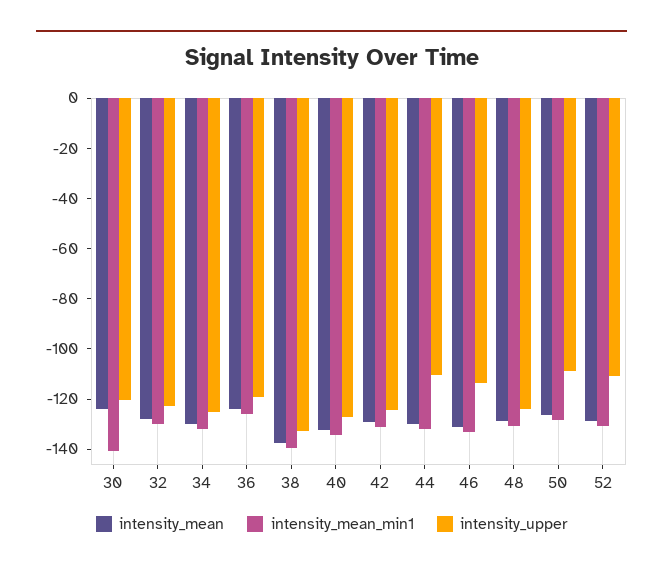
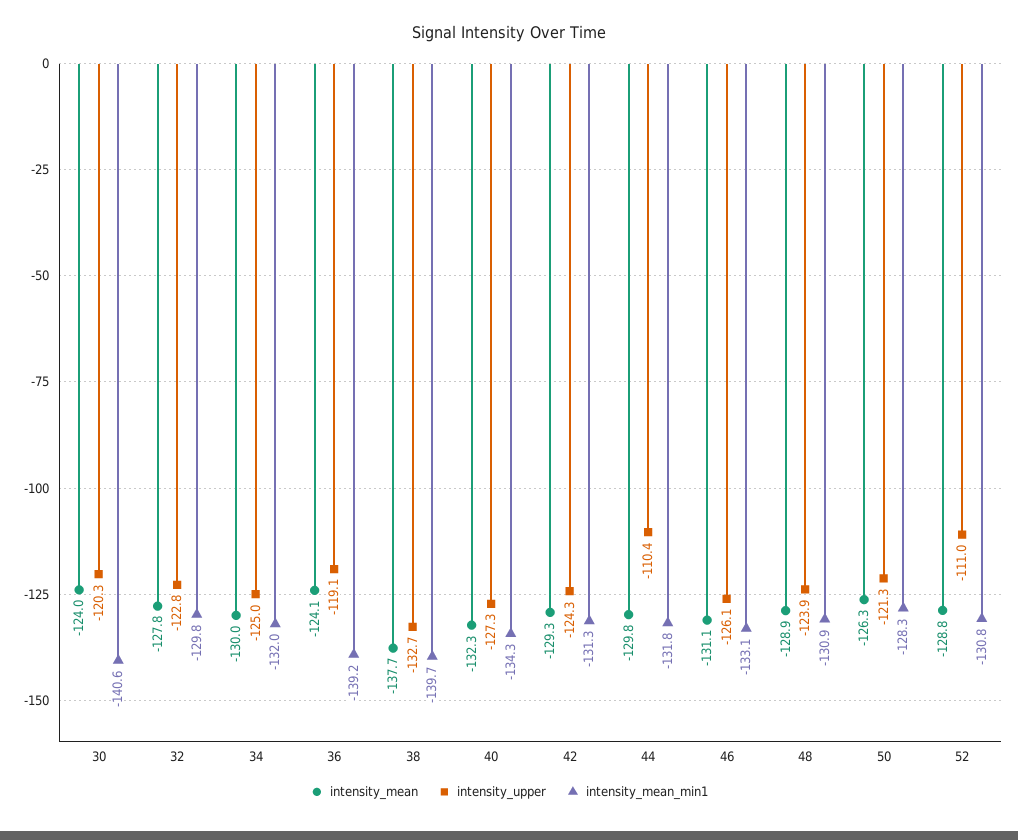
  {
    "intensity_mean": {
      "30": -124,
      "32": -127.8,
      "34": -130,
      "36": -124.1,
      "38": -137.7,
      "40": -132.3,
      "42": -129.3,
      "44": -129.8,
      "46": -131.1,
      "48": -128.9,
      "50": -126.3,
      "52": -128.8
    },
    "intensity_mean_min1": {
      "30": -140.6,
      "32": -129.8,
      "34": -132,
-     "36": -125,
+     "36": -139.2,
      "38": -139.7,
      "40": -134.3,
      "42": -131.3,
      "44": -131.8,
      "46": -133.1,
      "48": -130.9,
      "50": -128.3,
      "52": -130.8
    },
    "intensity_upper": {
      "30": -120.3,
      "32": -122.8,
      "34": -125,
      "36": -119.1,
      "38": -132.7,
      "40": -127.3,
      "42": -124.3,
      "44": -110.4,
-     "46": -115,
+     "46": -126.1,
      "48": -123.9,
-     "50": -110,
+     "50": -121.3,
      "52": -111
    }
  }

